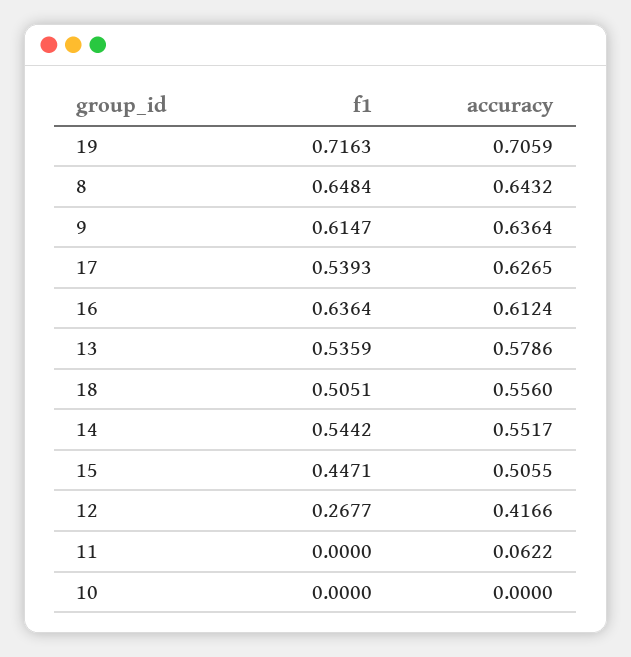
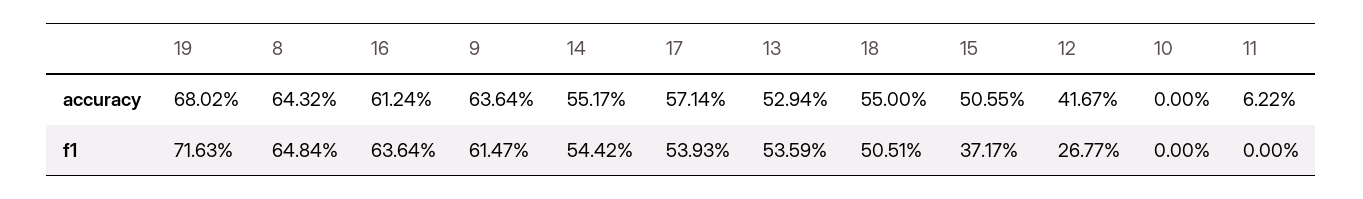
  {
    "f1": {
      "19": 0.7163,
      "8": 0.6484,
      "9": 0.6147,
      "17": 0.5393,
      "16": 0.6364,
      "13": 0.5359,
      "18": 0.5051,
      "14": 0.5442,
-     "15": 0.4471,
+     "15": 0.3717,
      "12": 0.2677,
      "11": 0,
      "10": 0
    },
    "accuracy": {
-     "19": 0.7059,
+     "19": 0.6802,
      "8": 0.6432,
      "9": 0.6364,
-     "17": 0.6265,
+     "17": 0.5714,
      "16": 0.6124,
-     "13": 0.5786,
+     "13": 0.5294,
-     "18": 0.556,
+     "18": 0.55,
      "14": 0.5517,
      "15": 0.5055,
-     "12": 0.4166,
+     "12": 0.4167,
      "11": 0.0622,
      "10": 0
    }
  }

